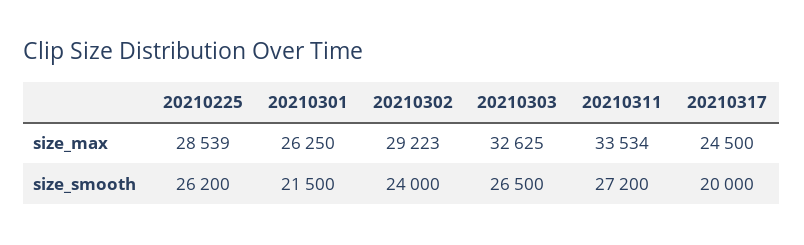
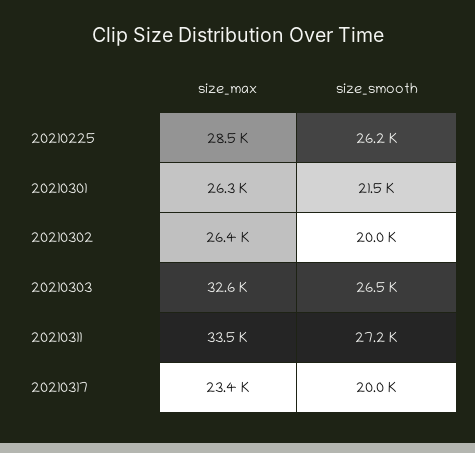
  {
    "20210225": {
      "size_max": 28539,
      "size_smooth": 26200
    },
    "20210301": {
      "size_max": 26250,
      "size_smooth": 21500
    },
    "20210302": {
-     "size_max": 29223,
+     "size_max": 26400,
-     "size_smooth": 24000
+     "size_smooth": 20000
    },
    "20210303": {
      "size_max": 32625,
      "size_smooth": 26500
    },
    "20210311": {
      "size_max": 33534,
      "size_smooth": 27200
    },
    "20210317": {
-     "size_max": 24500,
+     "size_max": 23400,
      "size_smooth": 20000
    }
  }

